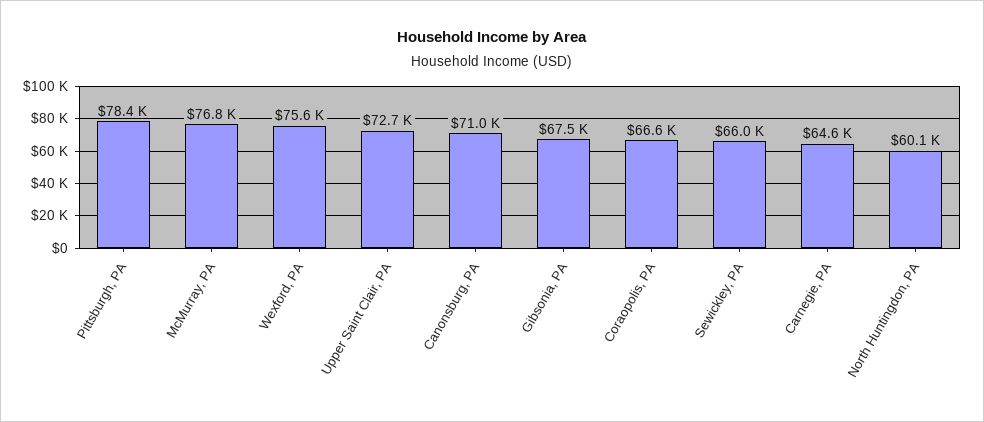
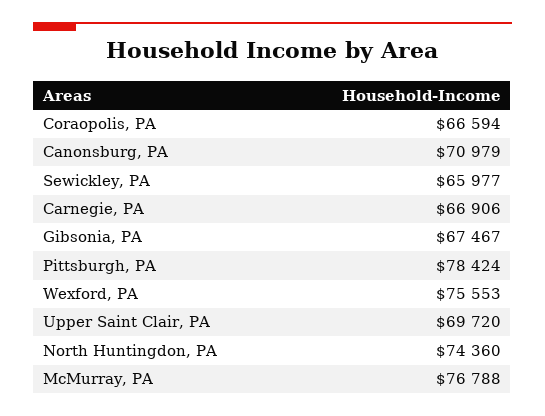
  {
    "Pittsburgh, PA": 78424,
    "McMurray, PA": 76788,
    "Wexford, PA": 75553,
-   "Upper Saint Clair, PA": 72700,
+   "Upper Saint Clair, PA": 69720,
    "Canonsburg, PA": 70979,
    "Gibsonia, PA": 67467,
    "Coraopolis, PA": 66594,
    "Sewickley, PA": 65977,
-   "Carnegie, PA": 64600,
+   "Carnegie, PA": 66906,
-   "North Huntingdon, PA": 60100
+   "North Huntingdon, PA": 74360
  }

